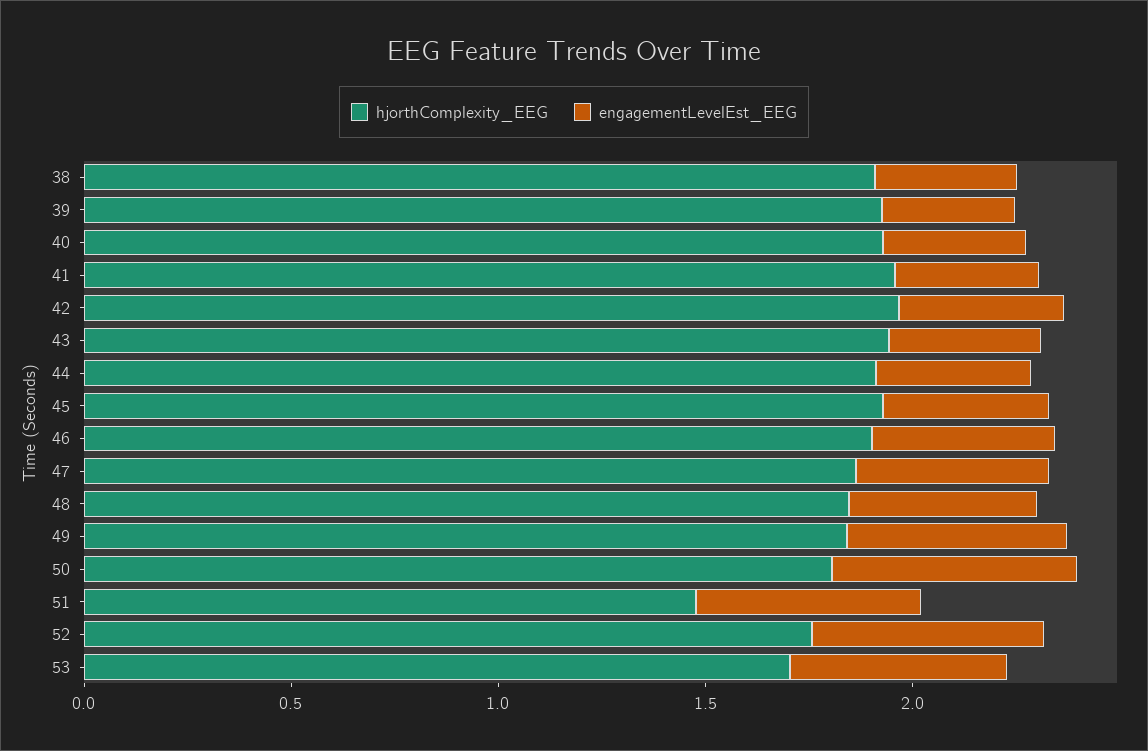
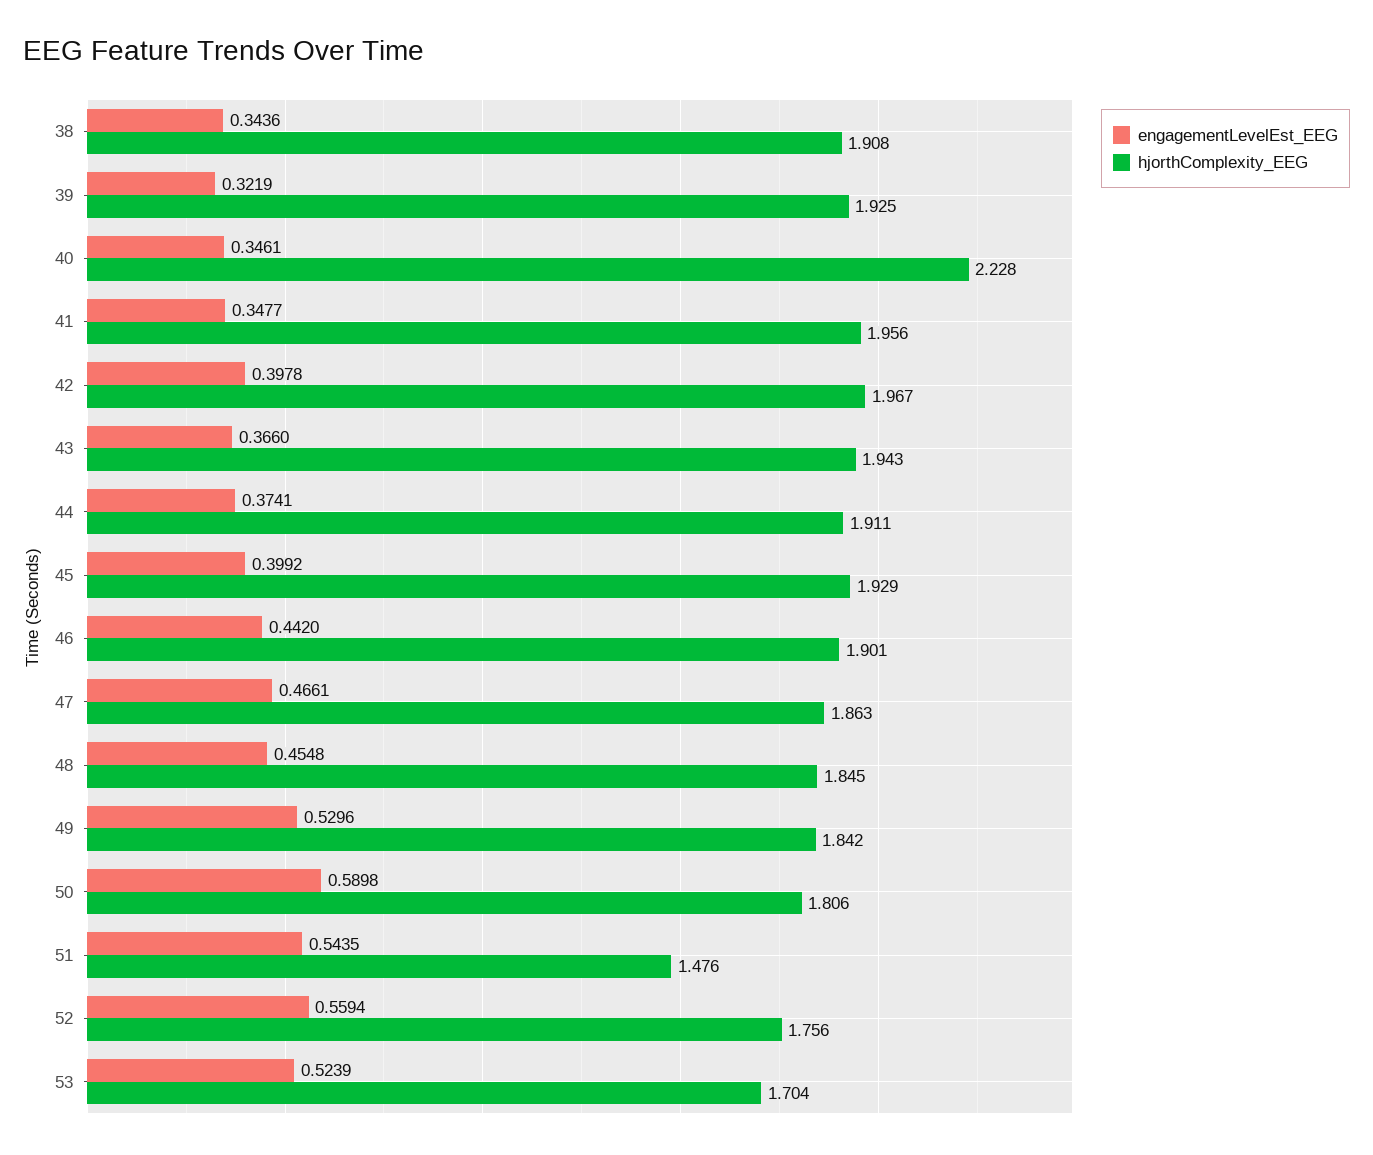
  {
    "hjorthComplexity_EEG": {
      "38": 1.908,
      "39": 1.925,
-     "40": 1.9,
+     "40": 2.228,
      "41": 1.956,
      "42": 1.967,
      "43": 1.943,
      "44": 1.911,
      "45": 1.929,
      "46": 1.901,
      "47": 1.863,
      "48": 1.845,
      "49": 1.842,
      "50": 1.806,
      "51": 1.476,
      "52": 1.756,
      "53": 1.704
    },
    "engagementLevelEst_EEG": {
      "38": 0.3436,
      "39": 0.3219,
      "40": 0.3461,
      "41": 0.3477,
      "42": 0.3978,
      "43": 0.366,
      "44": 0.3741,
      "45": 0.3992,
      "46": 0.442,
      "47": 0.4661,
      "48": 0.4548,
      "49": 0.5296,
      "50": 0.5898,
      "51": 0.5435,
      "52": 0.5594,
      "53": 0.5239
    }
  }

